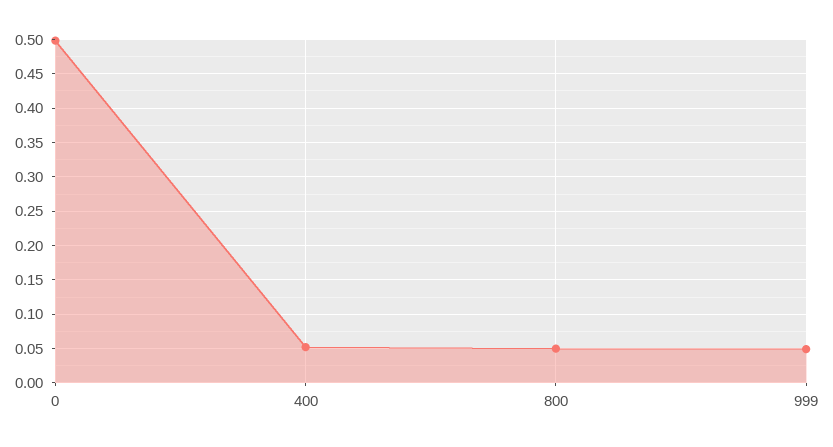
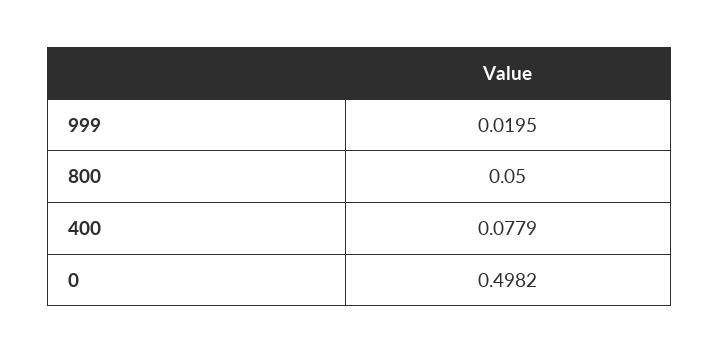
  {
    "0": 0.4982,
-   "400": 0.05,
+   "400": 0.0779,
    "800": 0.05,
-   "999": 0.05
+   "999": 0.0195
  }

